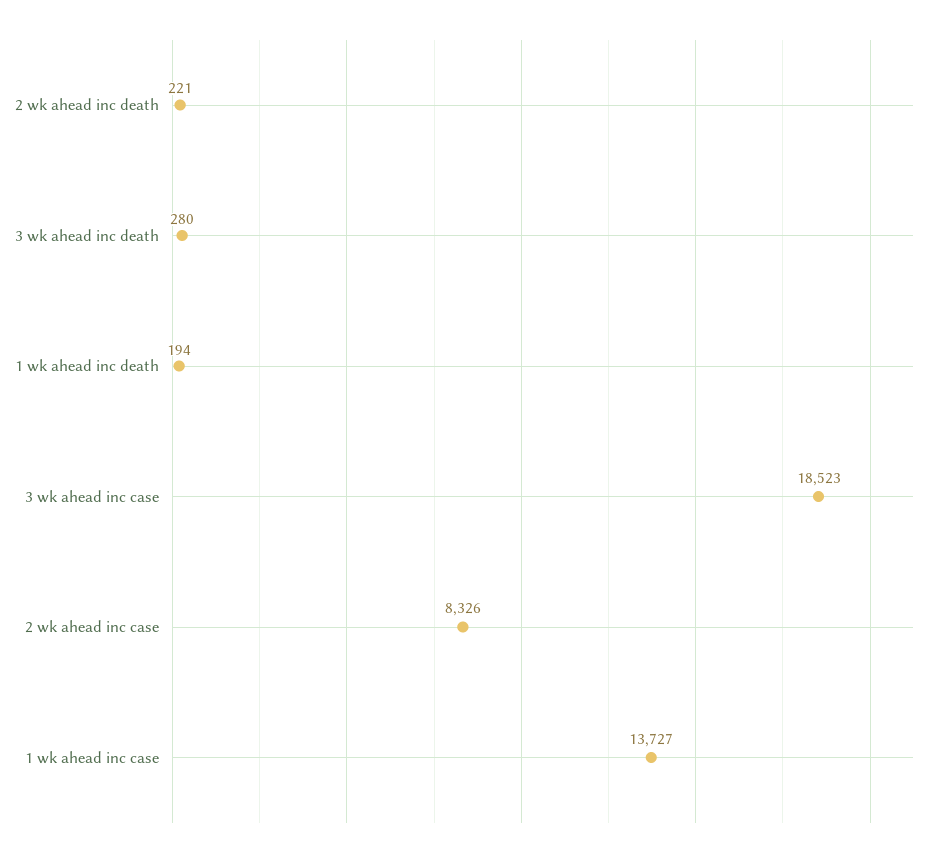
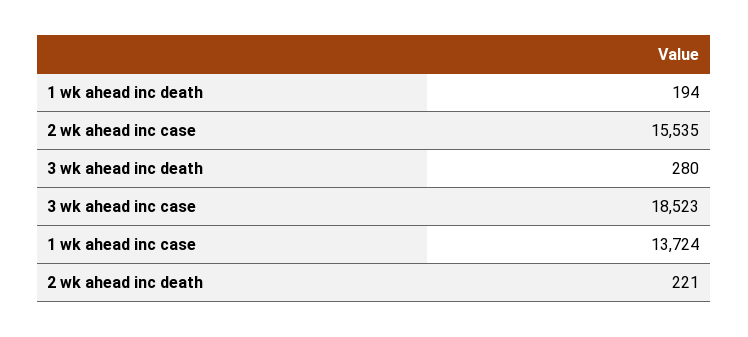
  {
    "2 wk ahead inc death": 221,
    "3 wk ahead inc death": 280,
    "1 wk ahead inc death": 194,
    "3 wk ahead inc case": 18523,
-   "2 wk ahead inc case": 8326,
+   "2 wk ahead inc case": 15535,
-   "1 wk ahead inc case": 13727
+   "1 wk ahead inc case": 13724
  }

